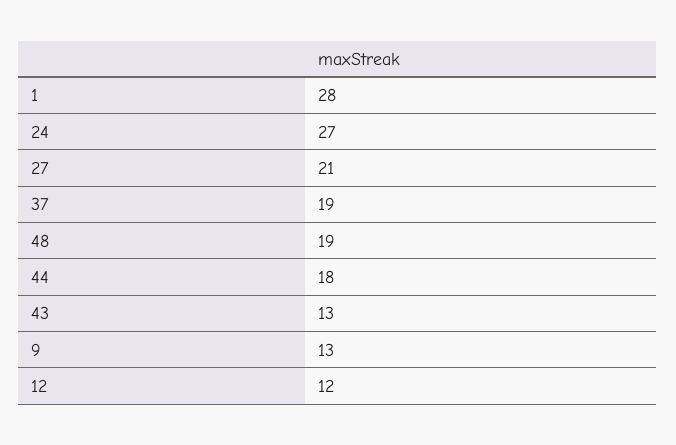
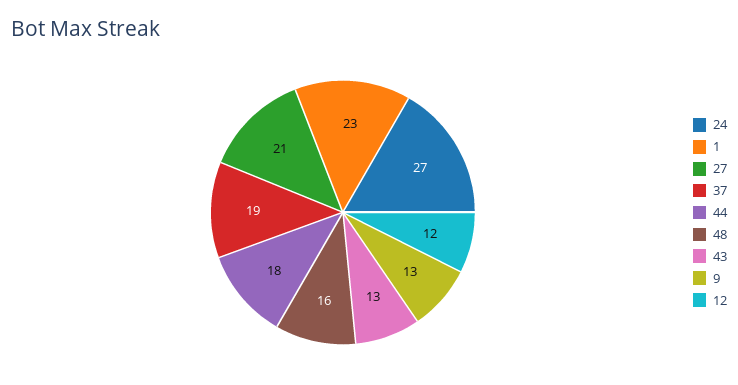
  {
-   "1": 28,
+   "1": 23,
    "24": 27,
    "27": 21,
    "37": 19,
-   "48": 19,
+   "48": 16,
    "44": 18,
    "43": 13,
    "9": 13,
    "12": 12
  }

